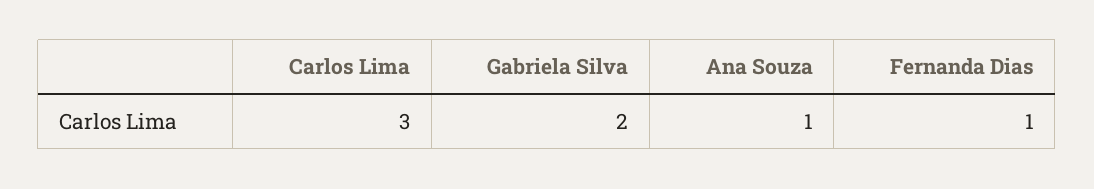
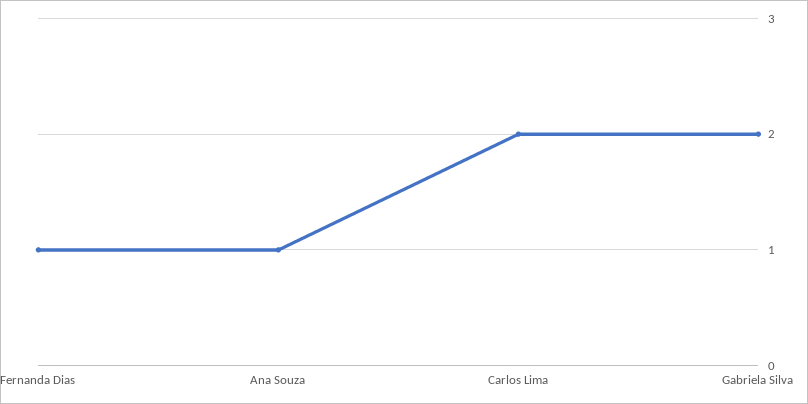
  {
-   "Carlos Lima": 3,
+   "Carlos Lima": 2,
    "Gabriela Silva": 2,
    "Ana Souza": 1,
    "Fernanda Dias": 1
  }

